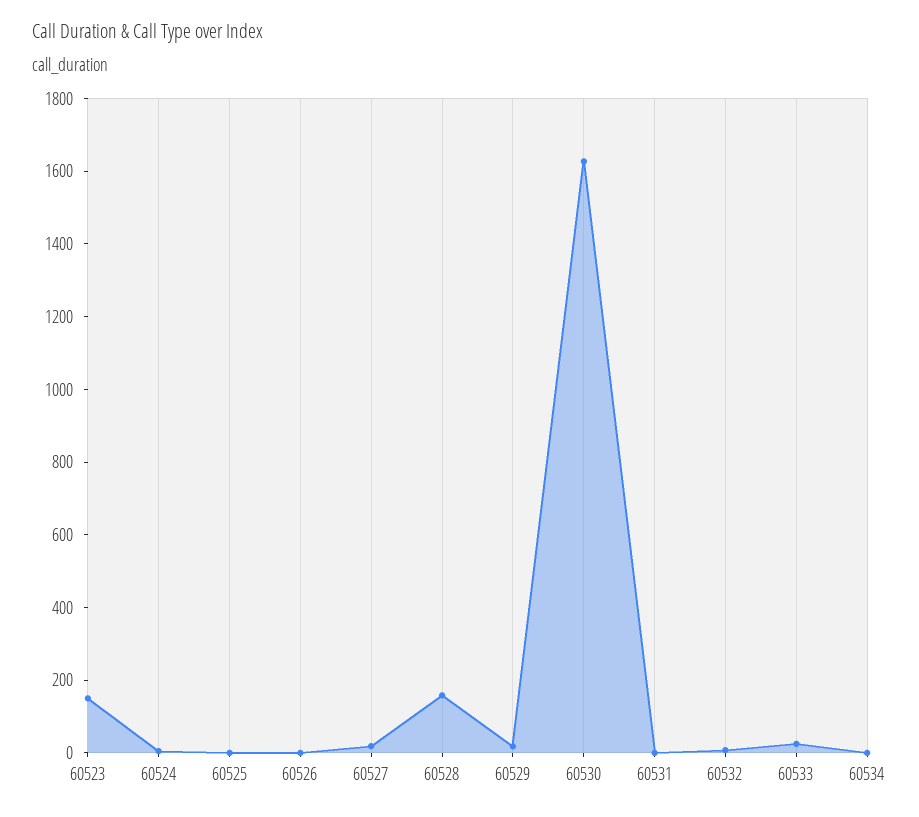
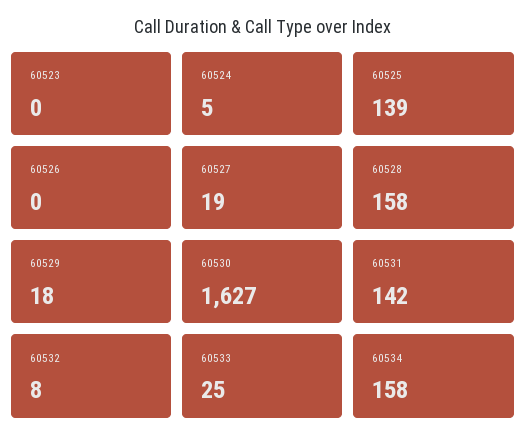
  {
-   "60523": 150,
+   "60523": 0,
    "60524": 5,
-   "60525": 0,
+   "60525": 139,
    "60526": 0,
    "60527": 19,
    "60528": 158,
    "60529": 18,
    "60530": 1627,
-   "60531": 0,
+   "60531": 142,
    "60532": 8,
    "60533": 25,
-   "60534": 0
+   "60534": 158
  }

